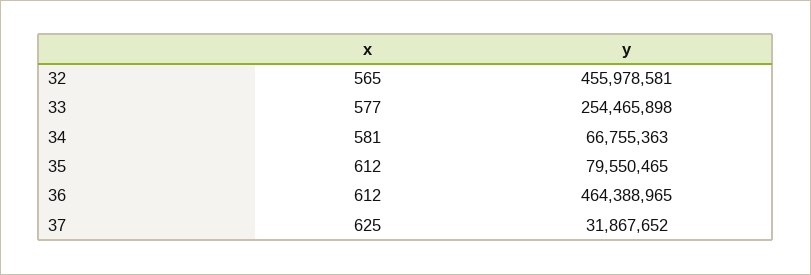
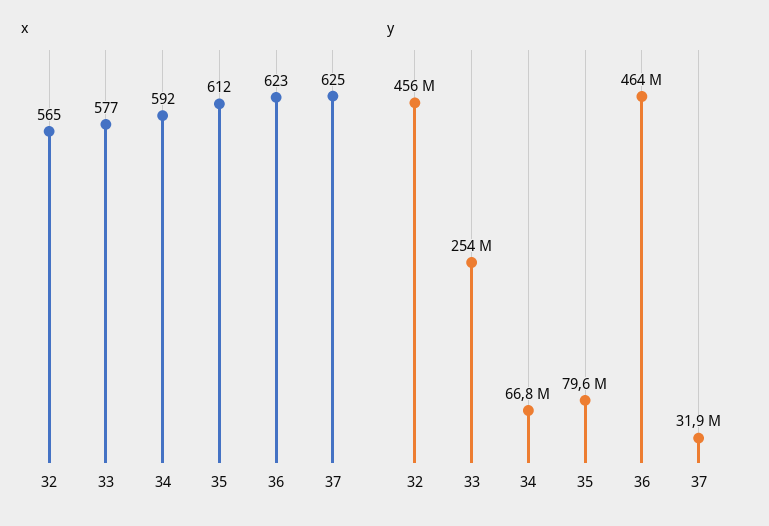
  {
    "x": {
      "32": 565,
      "33": 577,
-     "34": 581,
+     "34": 592,
      "35": 612,
-     "36": 612,
+     "36": 623,
      "37": 625
    },
    "y": {
      "32": 455978581,
      "33": 254465898,
      "34": 66755363,
      "35": 79550465,
      "36": 464388965,
      "37": 31867652
    }
  }

